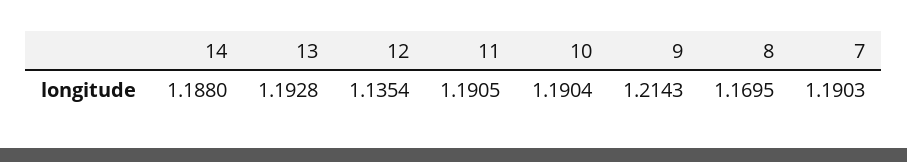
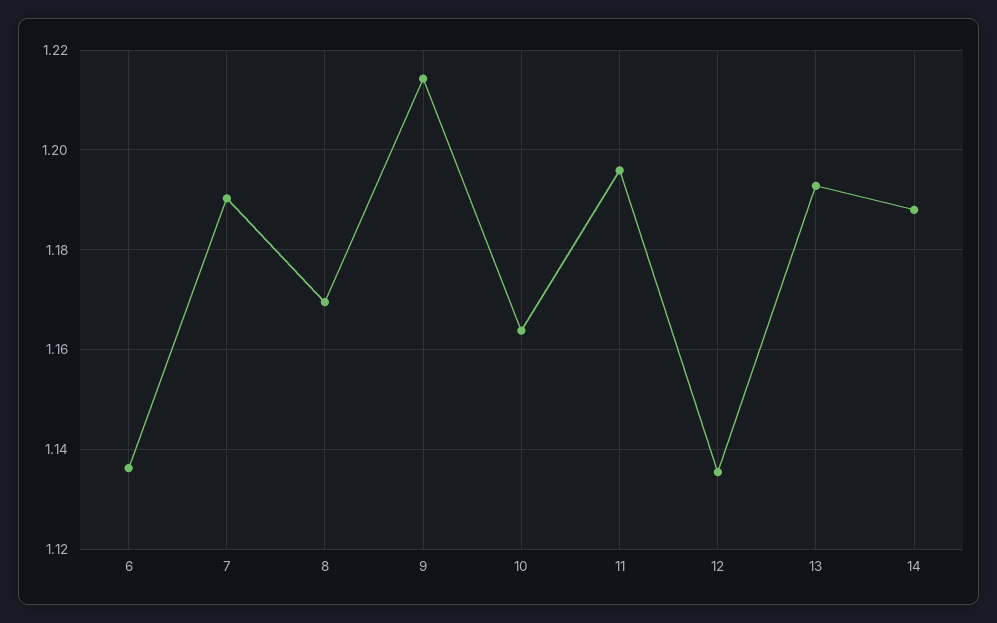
  {
    "14": 1.188,
    "13": 1.1928,
    "12": 1.1354,
-   "11": 1.1905,
+   "11": 1.196,
-   "10": 1.1904,
+   "10": 1.164,
    "9": 1.2143,
    "8": 1.1695,
-   "7": 1.1903
+   "7": 1.1903,
+   "6": 1.136
  }

